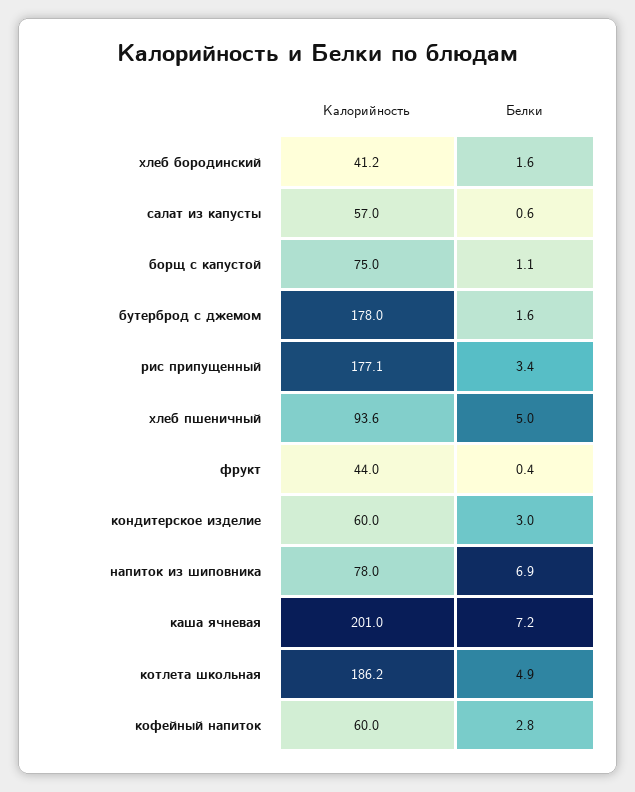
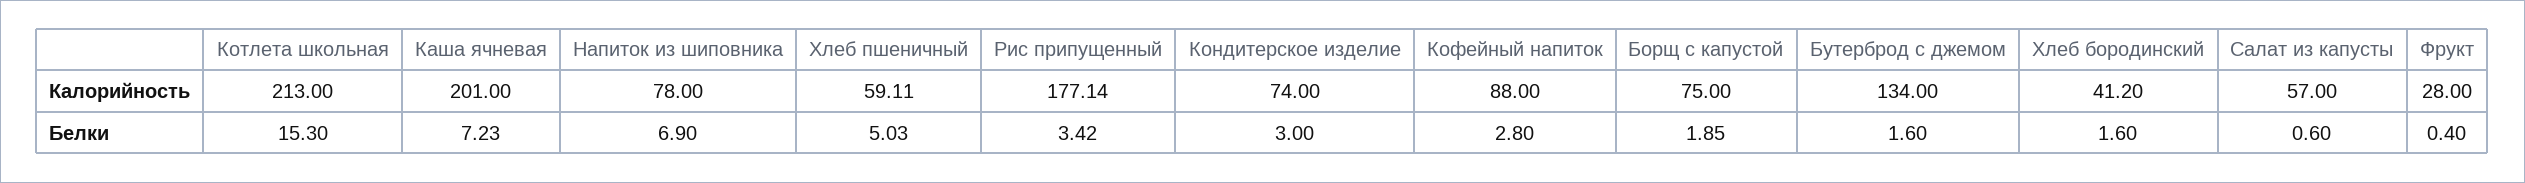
  {
    "Калорийность": {
      "хлеб бородинский": 41.2,
      "салат из капусты": 57,
      "борщ с капустой": 75,
-     "бутерброд с джемом": 178,
+     "бутерброд с джемом": 134,
      "рис припущенный": 177.14,
-     "хлеб пшеничный": 93.6,
+     "хлеб пшеничный": 59.11,
-     "фрукт": 44,
+     "фрукт": 28,
-     "кондитерское изделие": 60,
+     "кондитерское изделие": 74,
      "напиток из шиповника": 78,
      "каша ячневая": 201,
-     "котлета школьная": 186.2,
+     "котлета школьная": 213,
-     "кофейный напиток": 60
+     "кофейный напиток": 88
    },
    "Белки": {
      "хлеб бородинский": 1.6,
      "салат из капусты": 0.6,
-     "борщ с капустой": 1.1,
+     "борщ с капустой": 1.85,
      "бутерброд с джемом": 1.6,
      "рис припущенный": 3.42,
      "хлеб пшеничный": 5.03,
      "фрукт": 0.4,
      "кондитерское изделие": 3,
      "напиток из шиповника": 6.9,
      "каша ячневая": 7.23,
-     "котлета школьная": 4.9,
+     "котлета школьная": 15.3,
      "кофейный напиток": 2.8
    }
  }

